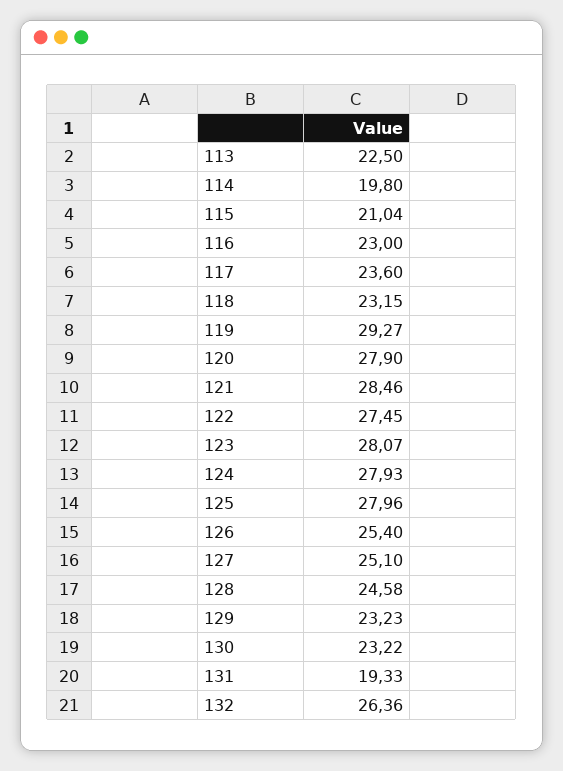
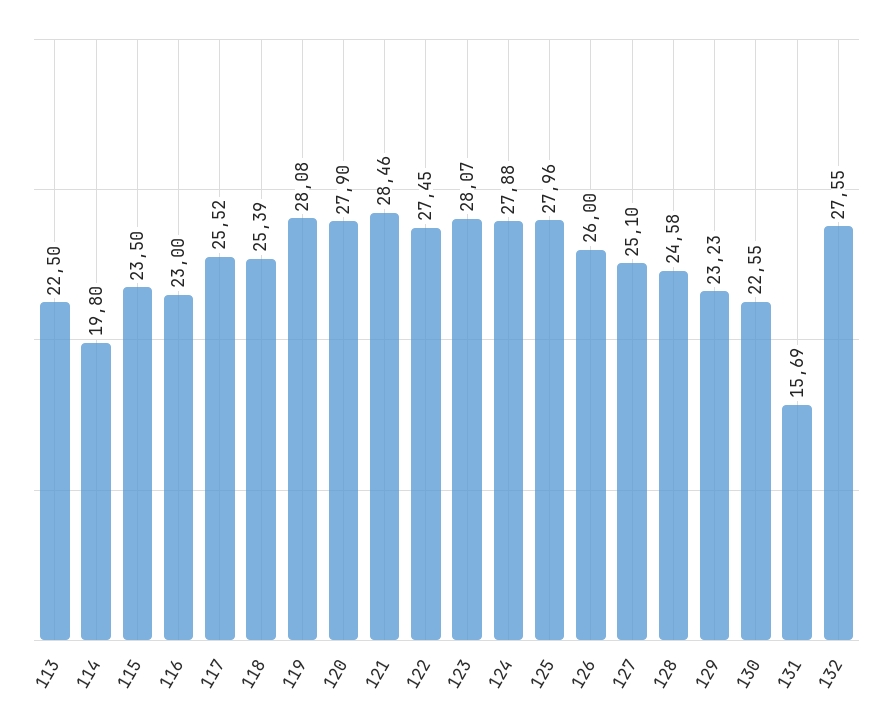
  {
    "113": 22.5,
    "114": 19.8,
-   "115": 21.04,
+   "115": 23.5,
    "116": 23,
-   "117": 23.6,
+   "117": 25.52,
-   "118": 23.15,
+   "118": 25.39,
-   "119": 29.27,
+   "119": 28.08,
    "120": 27.9,
    "121": 28.46,
    "122": 27.45,
    "123": 28.07,
-   "124": 27.93,
+   "124": 27.88,
    "125": 27.96,
-   "126": 25.4,
+   "126": 26,
    "127": 25.1,
    "128": 24.58,
    "129": 23.23,
-   "130": 23.22,
+   "130": 22.55,
-   "131": 19.33,
+   "131": 15.69,
-   "132": 26.36
+   "132": 27.55
  }

